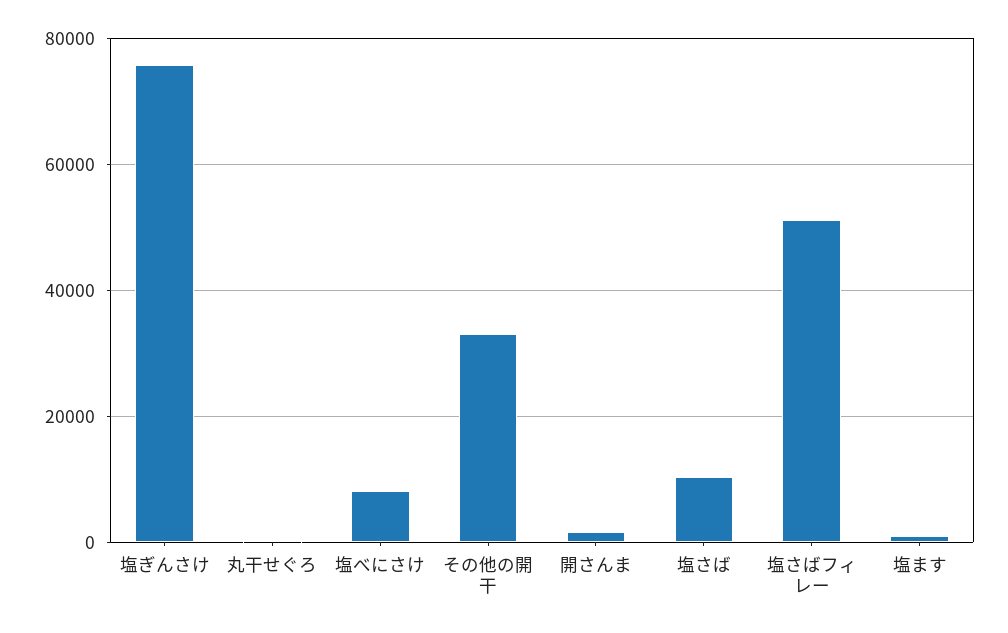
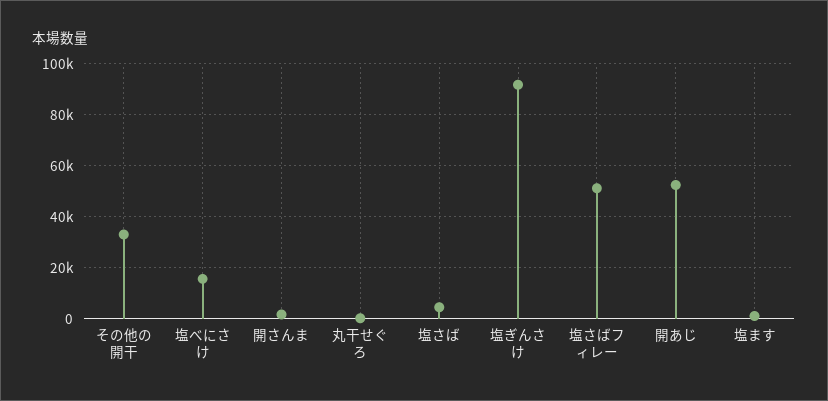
  {
-   "塩ぎんさけ": 76000,
+   "塩ぎんさけ": 92500,
    "丸干せぐろ": 0,
-   "塩べにさけ": 8000,
+   "塩べにさけ": 15000,
    "その他の開干": 34000,
    "開さんま": 2000,
-   "塩さば": 10000,
+   "塩さば": 5000,
    "塩さばフィレー": 52000,
-   "塩ます": 2000
+   "塩ます": 2000,
+   "開あじ": 52500
  }

